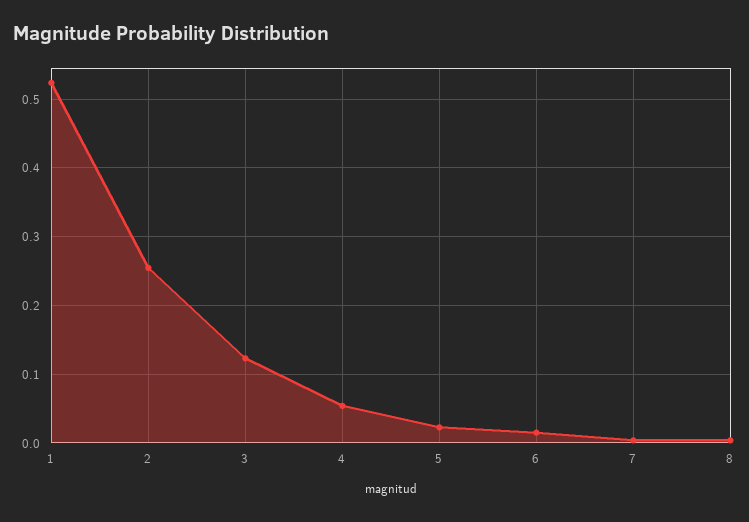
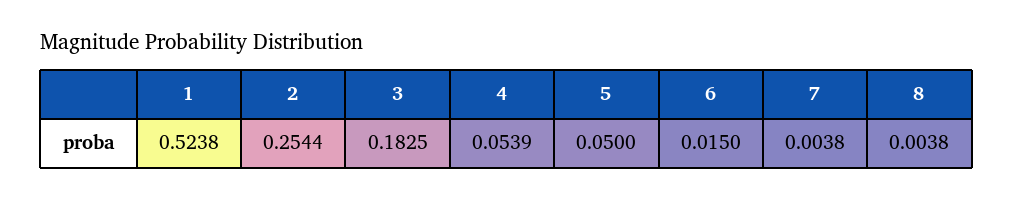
  {
    "1": 0.5238,
    "2": 0.2544,
-   "3": 0.12,
+   "3": 0.1825,
    "4": 0.0539,
-   "5": 0.02,
+   "5": 0.05,
    "6": 0.015,
    "7": 0.0038,
    "8": 0.0038
  }

